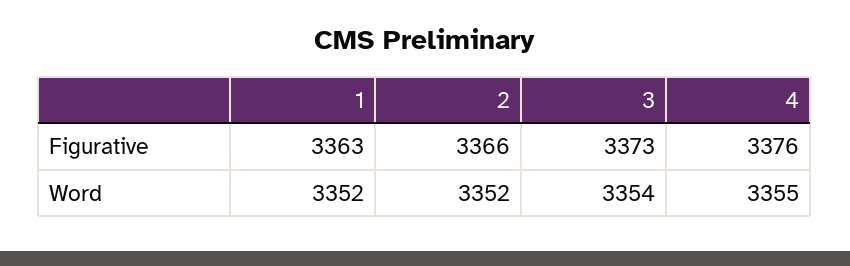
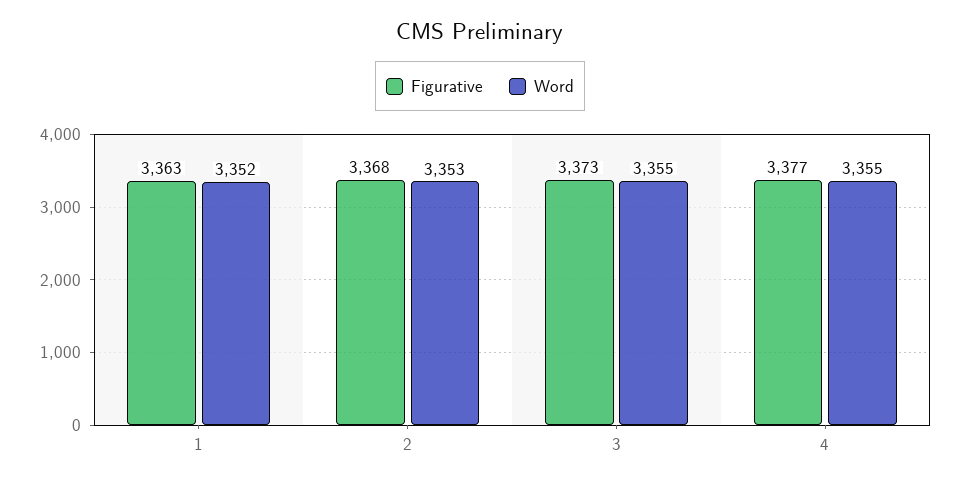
  {
    "Figurative": {
      "1": 3363,
-     "2": 3366,
+     "2": 3368,
      "3": 3373,
-     "4": 3376
+     "4": 3377
    },
    "Word": {
      "1": 3352,
-     "2": 3352,
+     "2": 3353,
-     "3": 3354,
+     "3": 3355,
      "4": 3355
    }
  }

